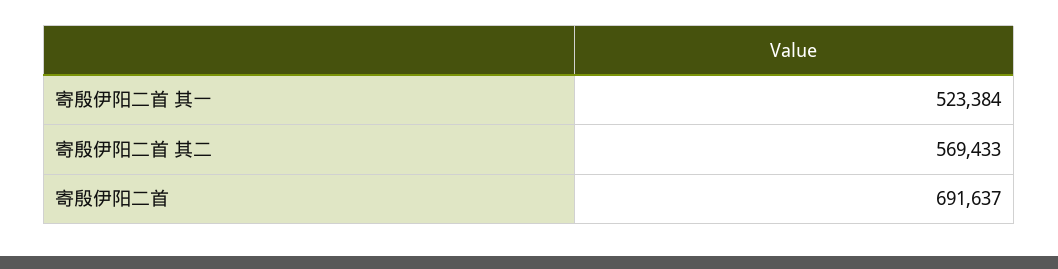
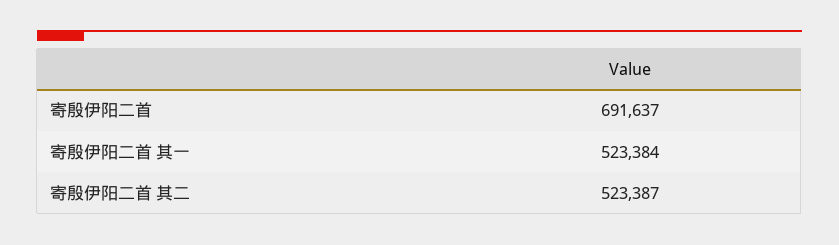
  {
    "寄殷伊阳二首 其一": 523384,
-   "寄殷伊阳二首 其二": 569433,
+   "寄殷伊阳二首 其二": 523387,
    "寄殷伊阳二首": 691637
  }

